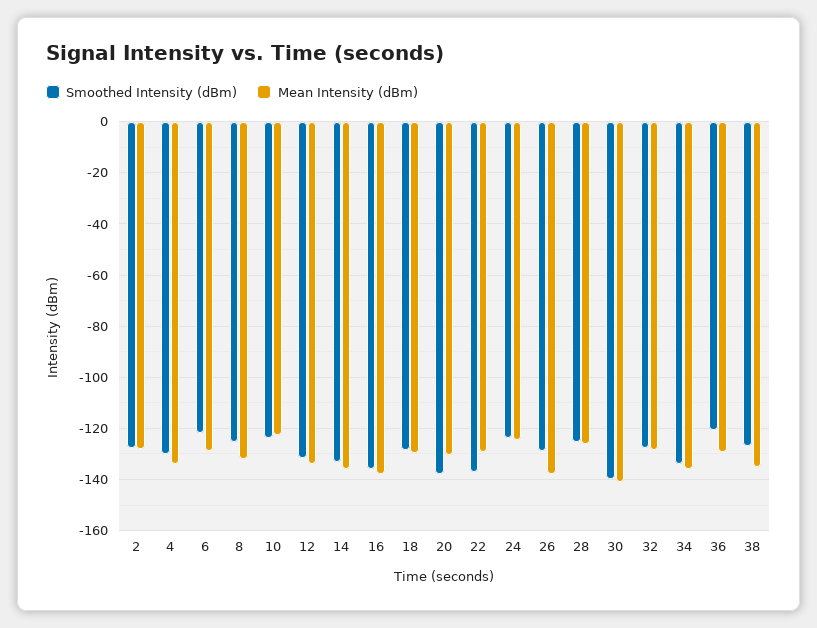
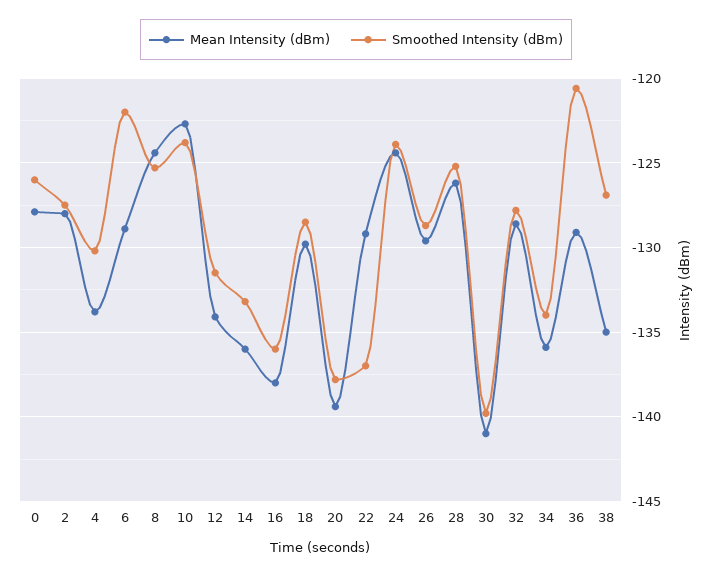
  {
    "Smoothed Intensity (dBm)": {
      "2": -127.5,
      "4": -130,
      "6": -122,
      "8": -125.5,
      "10": -124,
      "12": -131.5,
      "14": -133,
      "16": -136,
      "18": -128.5,
      "20": -138,
      "22": -137,
      "24": -124,
      "26": -128.5,
      "28": -125,
      "30": -140,
      "32": -128,
      "34": -134,
      "36": -120.5,
-     "38": -127
+     "38": -127,
+     "0": -126
    },
    "Mean Intensity (dBm)": {
      "2": -128,
      "4": -134,
      "6": -129,
-     "8": -132.5,
+     "8": -124.5,
      "10": -122.5,
      "12": -134,
      "14": -136,
      "16": -138,
      "18": -130,
-     "20": -130,
+     "20": -139.5,
      "22": -129,
      "24": -124.5,
-     "26": -137.5,
+     "26": -129.5,
      "28": -126,
      "30": -141,
      "32": -128.5,
      "34": -136,
      "36": -129,
-     "38": -135
+     "38": -135,
+     "0": -128
    }
  }

